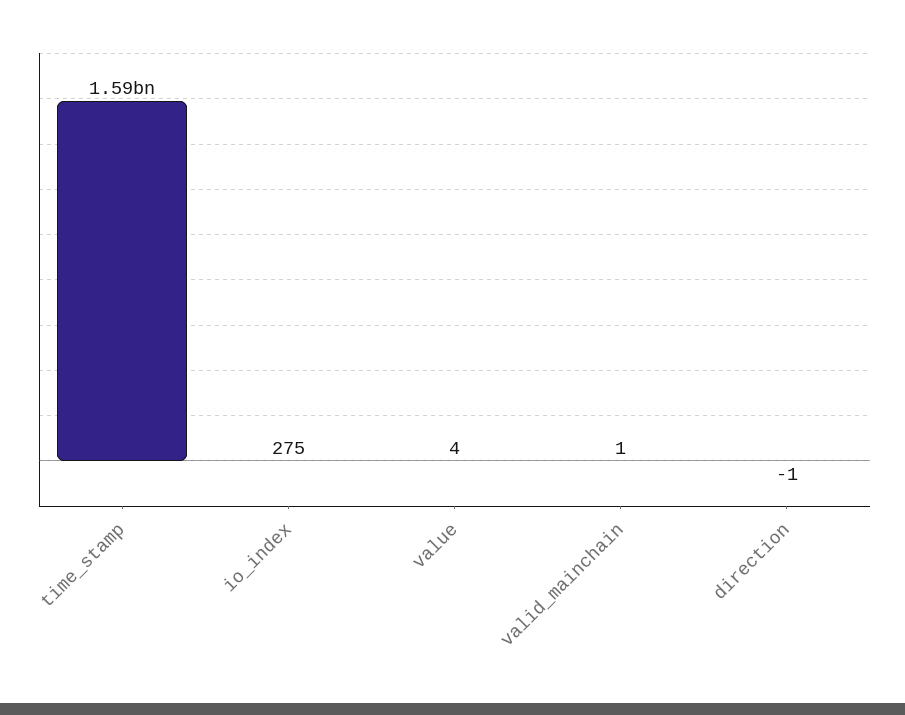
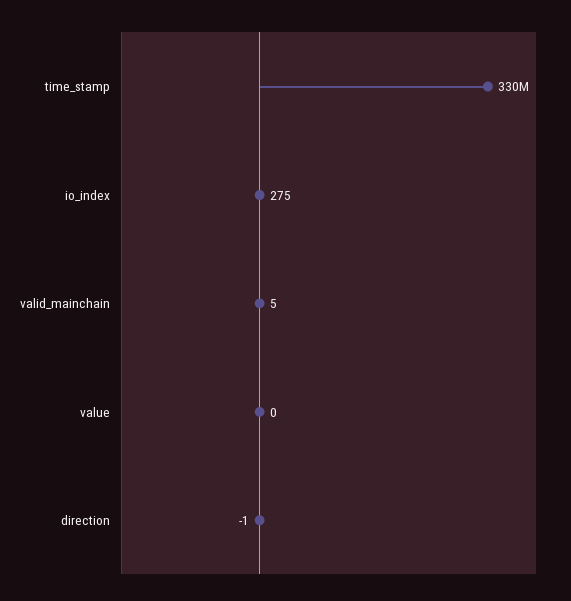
  {
-   "time_stamp": 1590000000,
+   "time_stamp": 330000000,
    "io_index": 275,
-   "value": 4,
+   "value": 0,
-   "valid_mainchain": 1,
+   "valid_mainchain": 5,
    "direction": -1
  }

